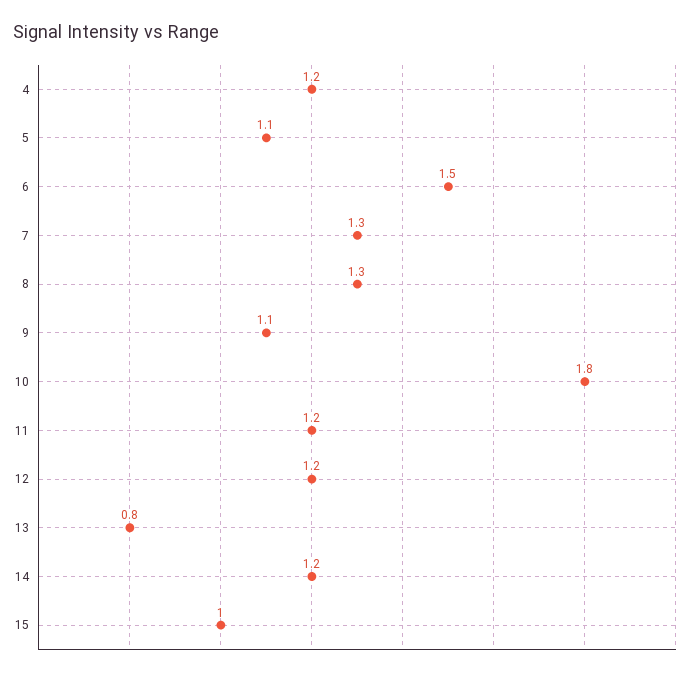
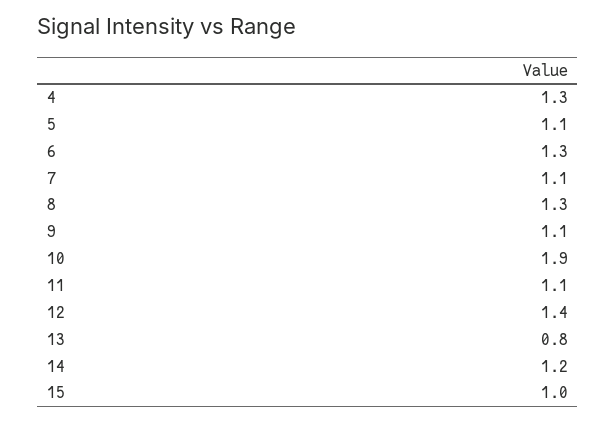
  {
-   "4": 1.2,
+   "4": 1.3,
    "5": 1.1,
-   "6": 1.5,
+   "6": 1.3,
-   "7": 1.3,
+   "7": 1.1,
    "8": 1.3,
    "9": 1.1,
-   "10": 1.8,
+   "10": 1.9,
-   "11": 1.2,
+   "11": 1.1,
-   "12": 1.2,
+   "12": 1.4,
    "13": 0.8,
    "14": 1.2,
    "15": 1
  }

